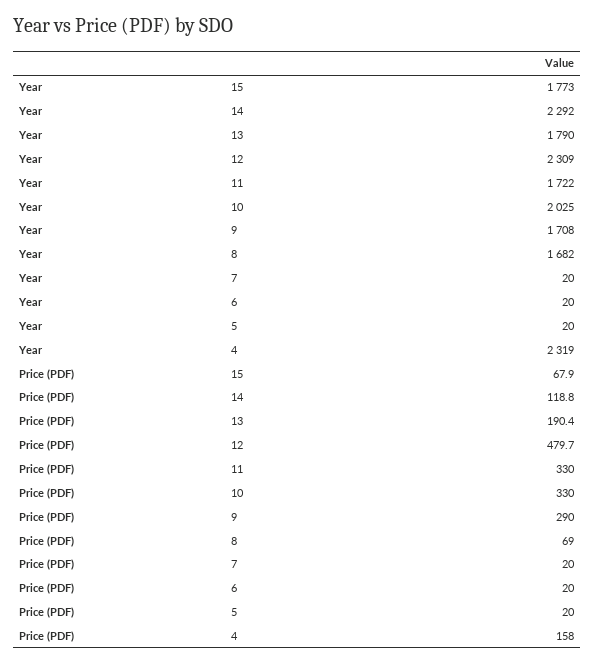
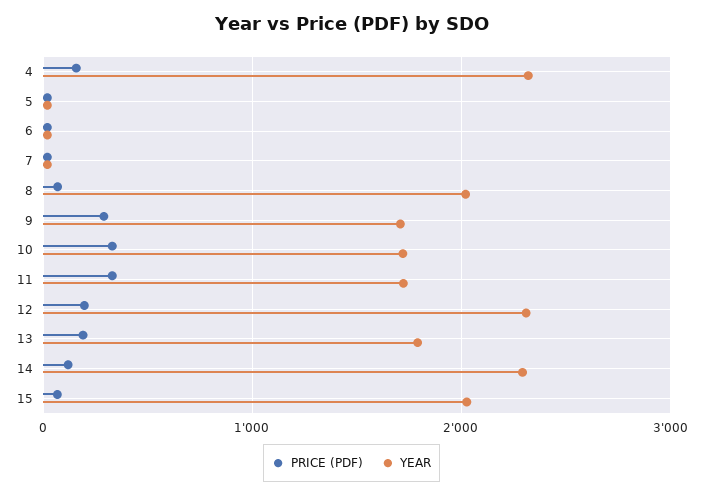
  {
    "Year": {
-     "15": 1773,
+     "15": 2000,
      "14": 2292,
      "13": 1790,
      "12": 2309,
      "11": 1722,
-     "10": 2025,
+     "10": 1700,
      "9": 1708,
-     "8": 1682,
+     "8": 2000,
      "7": 20,
      "6": 20,
      "5": 20,
      "4": 2319
    },
    "Price (PDF)": {
      "15": 67.9,
      "14": 118.8,
      "13": 190.4,
-     "12": 479.7,
+     "12": 200,
      "11": 330,
      "10": 330,
      "9": 290,
      "8": 69,
      "7": 20,
      "6": 20,
      "5": 20,
      "4": 158
    }
  }

